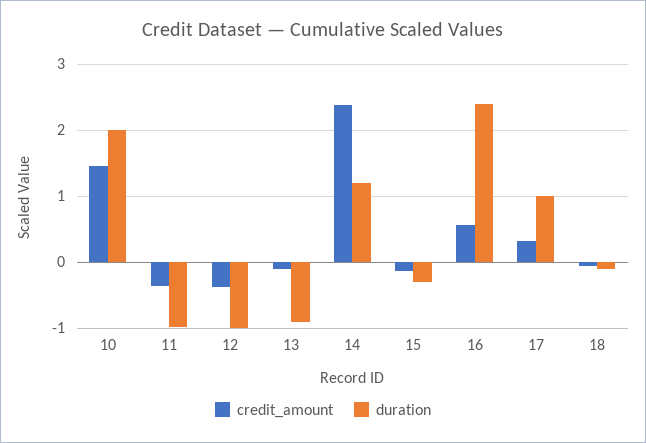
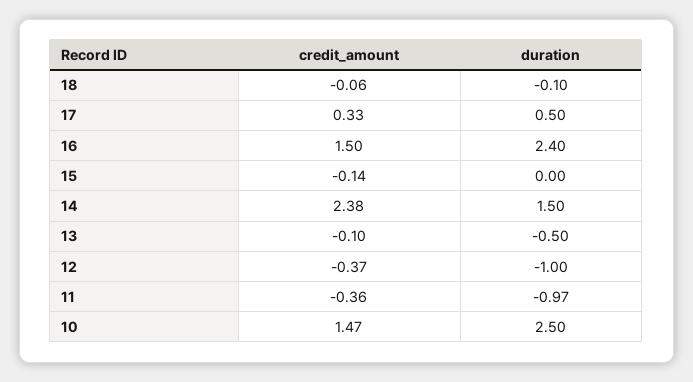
  {
    "credit_amount": {
      "10": 1.47,
      "11": -0.36,
      "12": -0.37,
      "13": -0.1,
      "14": 2.38,
      "15": -0.14,
-     "16": 0.6,
+     "16": 1.5,
      "17": 0.33,
      "18": -0.06
    },
    "duration": {
-     "10": 2,
+     "10": 2.5,
      "11": -0.97,
      "12": -1,
-     "13": -0.9,
+     "13": -0.5,
-     "14": 1.2,
+     "14": 1.5,
-     "15": -0.3,
+     "15": 0,
      "16": 2.4,
-     "17": 1,
+     "17": 0.5,
      "18": -0.1
    }
  }

